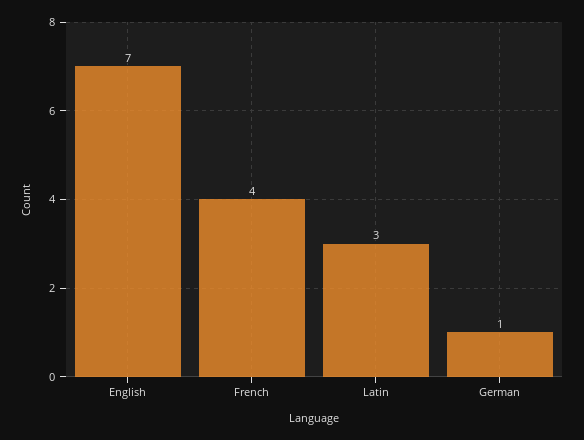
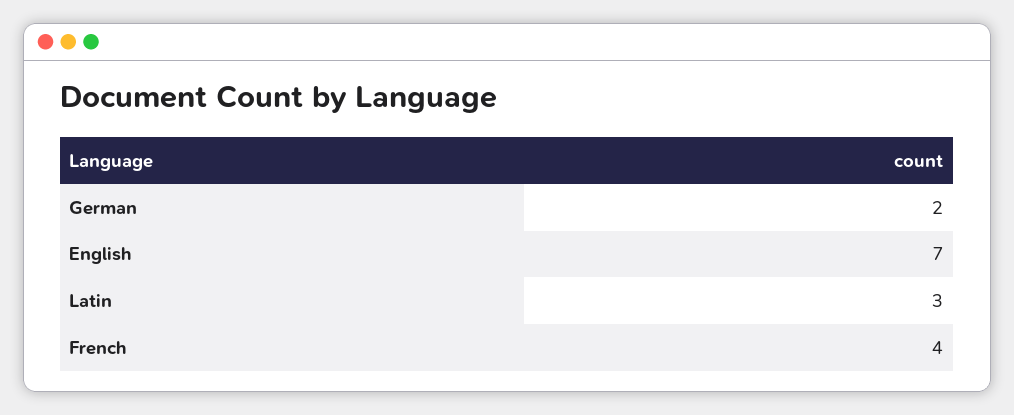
  {
    "English": 7,
    "French": 4,
    "Latin": 3,
-   "German": 1
+   "German": 2
  }

